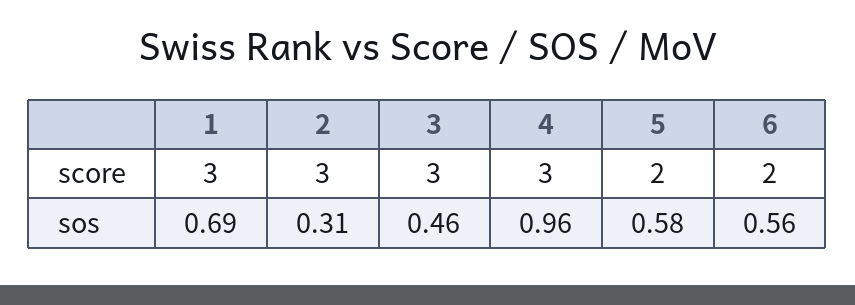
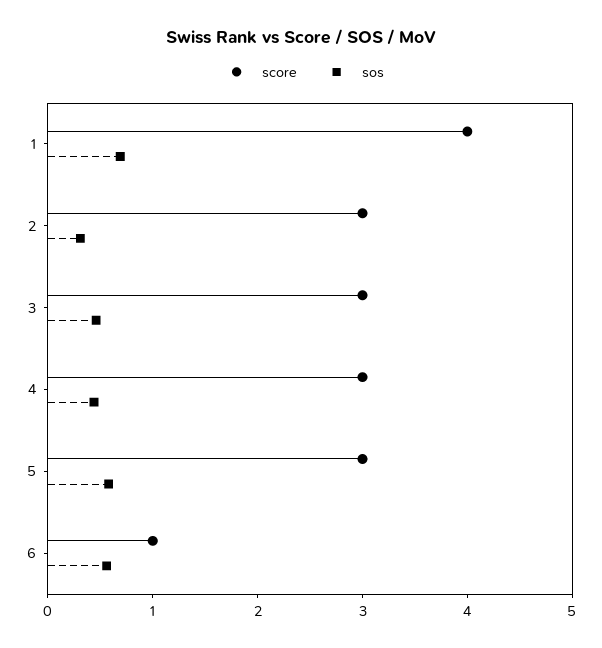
  {
    "score": {
-     "1": 3,
+     "1": 4,
      "2": 3,
      "3": 3,
      "4": 3,
-     "5": 2,
+     "5": 3,
-     "6": 2
+     "6": 1
    },
    "sos": {
      "1": 0.69,
      "2": 0.31,
      "3": 0.46,
-     "4": 0.96,
+     "4": 0.4,
      "5": 0.58,
      "6": 0.56
    }
  }

